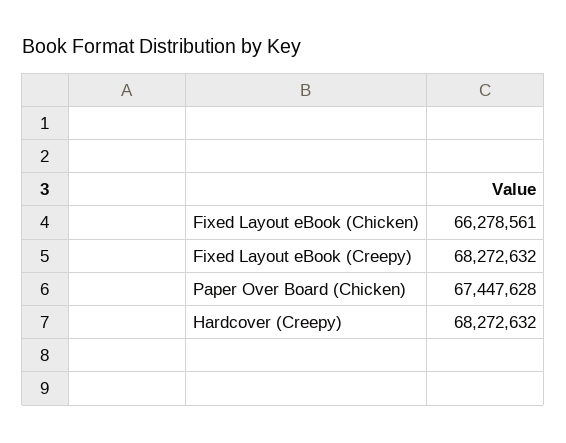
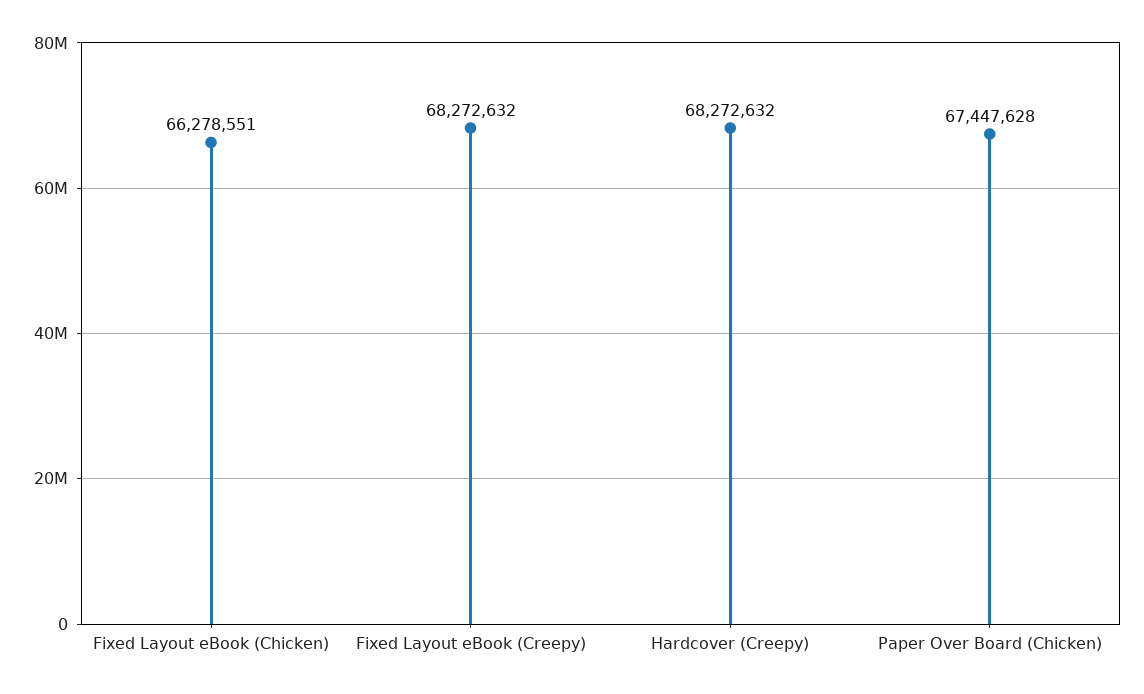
  {
-   "Fixed Layout eBook (Chicken)": 66278561,
+   "Fixed Layout eBook (Chicken)": 66278551,
    "Fixed Layout eBook (Creepy)": 68272632,
    "Paper Over Board (Chicken)": 67447628,
    "Hardcover (Creepy)": 68272632
  }

